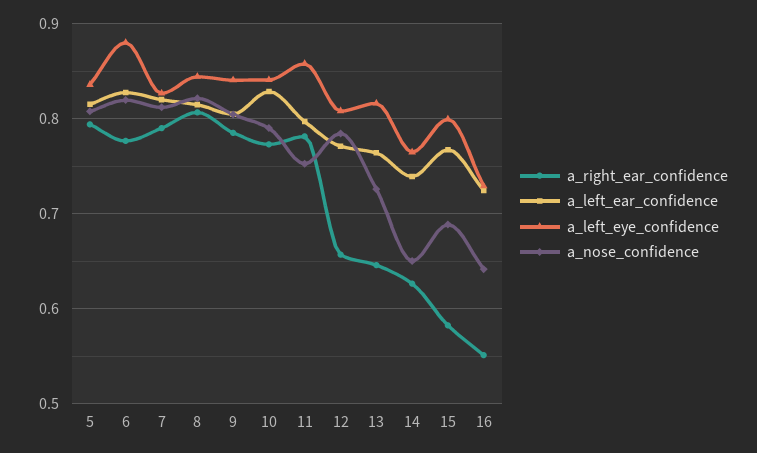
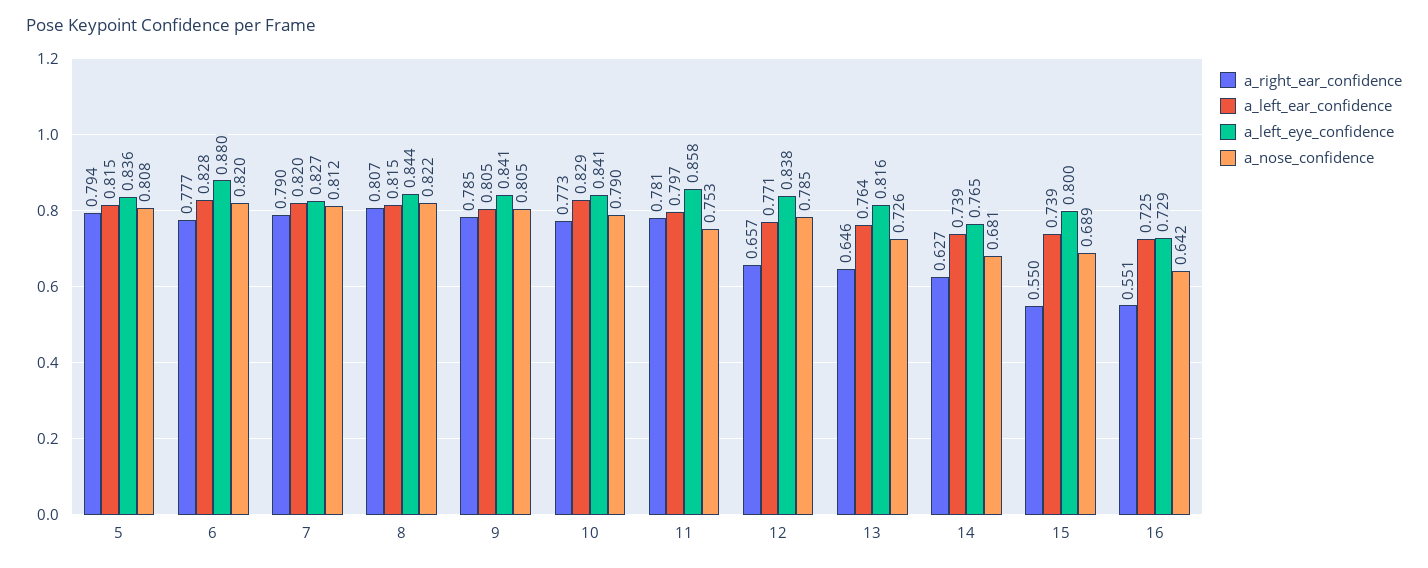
  {
    "a_right_ear_confidence": {
      "5": 0.794,
      "6": 0.777,
      "7": 0.79,
      "8": 0.807,
      "9": 0.785,
      "10": 0.773,
      "11": 0.781,
      "12": 0.657,
      "13": 0.646,
      "14": 0.627,
-     "15": 0.58,
+     "15": 0.55,
      "16": 0.551
    },
    "a_left_ear_confidence": {
      "5": 0.815,
      "6": 0.828,
      "7": 0.82,
      "8": 0.815,
      "9": 0.805,
      "10": 0.829,
      "11": 0.797,
      "12": 0.771,
      "13": 0.764,
      "14": 0.739,
-     "15": 0.77,
+     "15": 0.739,
      "16": 0.725
    },
    "a_left_eye_confidence": {
      "5": 0.836,
      "6": 0.88,
      "7": 0.827,
      "8": 0.844,
      "9": 0.841,
      "10": 0.841,
      "11": 0.858,
-     "12": 0.81,
+     "12": 0.838,
      "13": 0.816,
      "14": 0.765,
      "15": 0.8,
      "16": 0.729
    },
    "a_nose_confidence": {
      "5": 0.808,
      "6": 0.82,
      "7": 0.812,
      "8": 0.822,
      "9": 0.805,
      "10": 0.79,
      "11": 0.753,
      "12": 0.785,
      "13": 0.726,
-     "14": 0.65,
+     "14": 0.681,
      "15": 0.689,
      "16": 0.642
    }
  }

